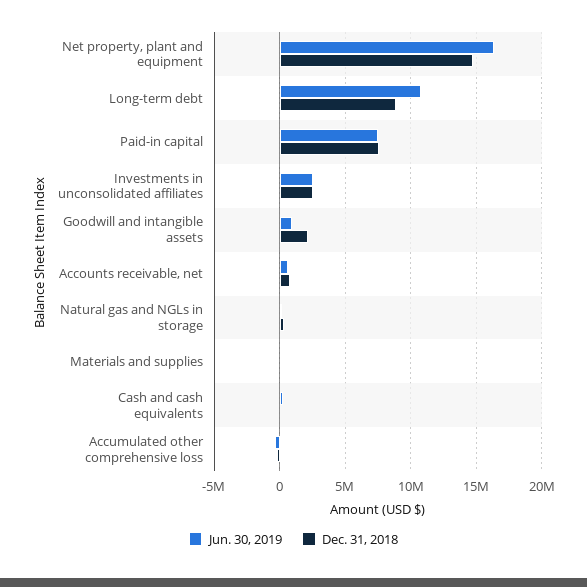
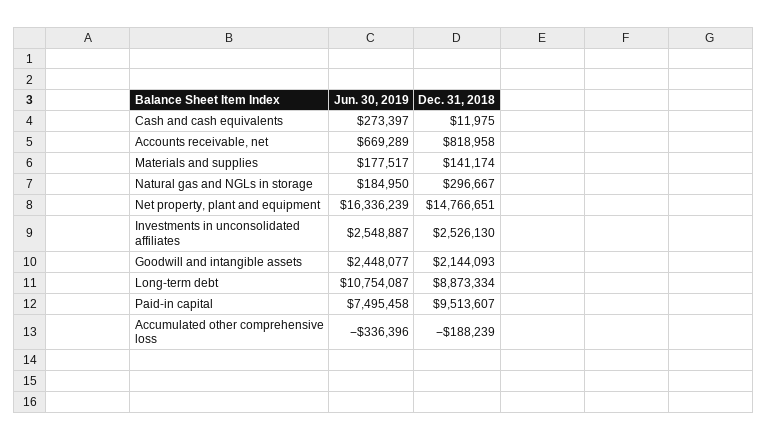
  {
    "Jun. 30, 2019": {
      "Net property, plant and equipment": 16336239,
      "Long-term debt": 10754087,
      "Paid-in capital": 7495458,
      "Investments in unconsolidated affiliates": 2548887,
-     "Goodwill and intangible assets": 1000000,
+     "Goodwill and intangible assets": 2448077,
      "Accounts receivable, net": 669289,
      "Natural gas and NGLs in storage": 184950,
      "Materials and supplies": 177517,
      "Cash and cash equivalents": 273397,
      "Accumulated other comprehensive loss": -336396
    },
    "Dec. 31, 2018": {
      "Net property, plant and equipment": 14766651,
      "Long-term debt": 8873334,
-     "Paid-in capital": 7500000,
+     "Paid-in capital": 9513607,
      "Investments in unconsolidated affiliates": 2526130,
      "Goodwill and intangible assets": 2144093,
      "Accounts receivable, net": 818958,
      "Natural gas and NGLs in storage": 296667,
      "Materials and supplies": 141174,
      "Cash and cash equivalents": 11975,
      "Accumulated other comprehensive loss": -188239
    }
  }

